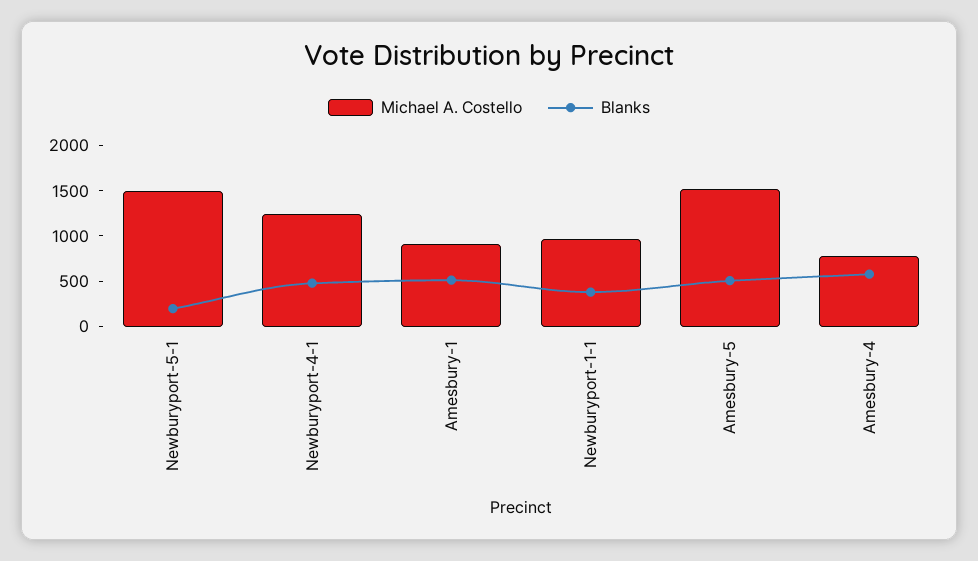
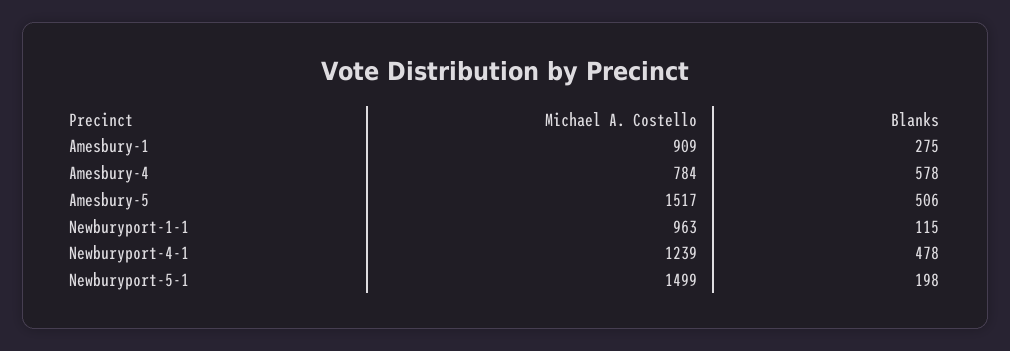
  {
    "Michael A. Costello": {
      "Newburyport-5-1": 1499,
      "Newburyport-4-1": 1239,
      "Amesbury-1": 909,
      "Newburyport-1-1": 963,
      "Amesbury-5": 1517,
      "Amesbury-4": 784
    },
    "Blanks": {
      "Newburyport-5-1": 198,
      "Newburyport-4-1": 478,
-     "Amesbury-1": 500,
+     "Amesbury-1": 275,
-     "Newburyport-1-1": 400,
+     "Newburyport-1-1": 115,
      "Amesbury-5": 506,
      "Amesbury-4": 578
    }
  }

